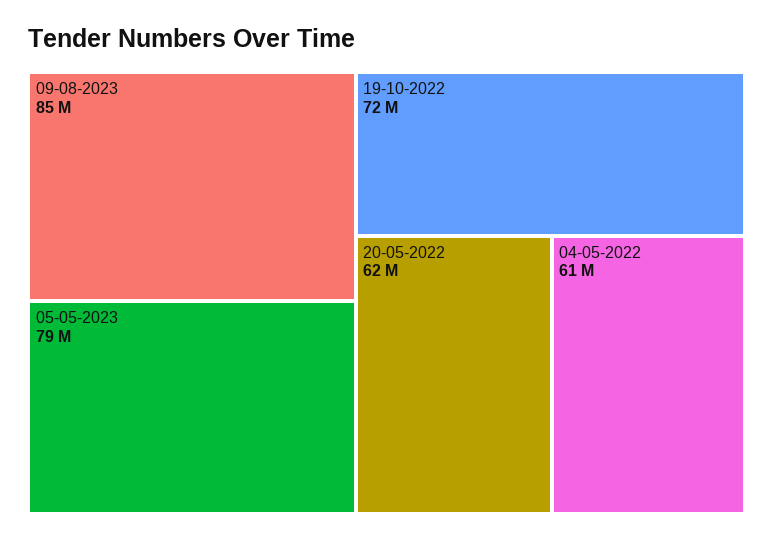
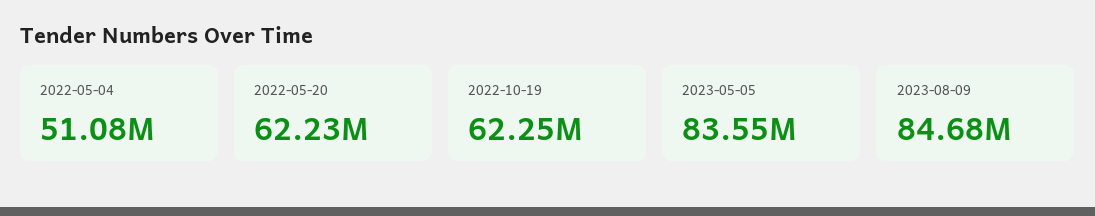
  {
    "09-08-2023": 84680000,
-   "05-05-2023": 79000000,
+   "05-05-2023": 83550000,
-   "19-10-2022": 72000000,
+   "19-10-2022": 62250000,
    "20-05-2022": 62230000,
-   "04-05-2022": 61000000
+   "04-05-2022": 51080000
  }

